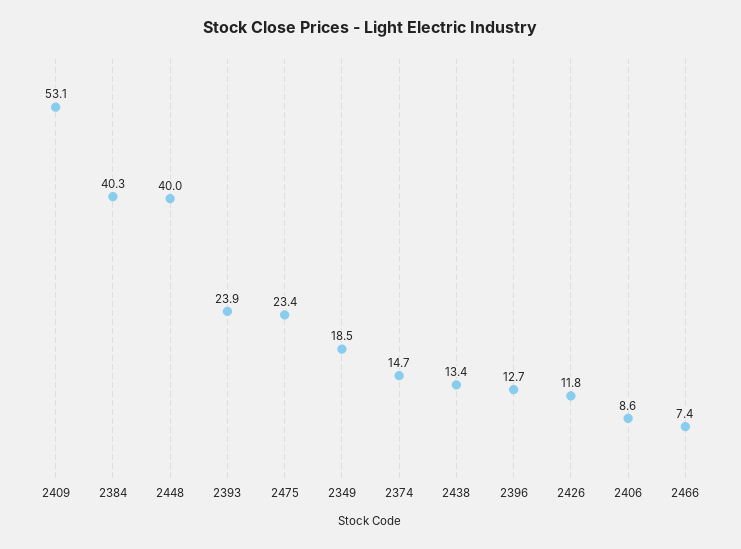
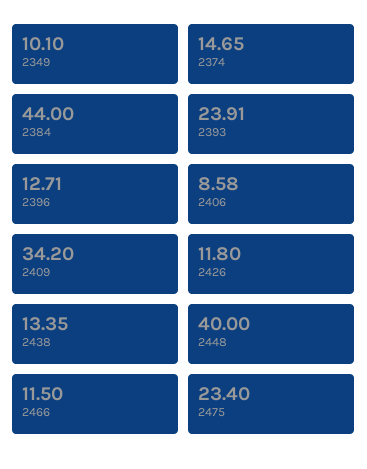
  {
-   "2409": 53.1,
+   "2409": 34.2,
-   "2384": 40.3,
+   "2384": 44,
    "2448": 40,
    "2393": 23.91,
    "2475": 23.4,
-   "2349": 18.5,
+   "2349": 10.1,
    "2374": 14.65,
    "2438": 13.35,
    "2396": 12.71,
    "2426": 11.8,
    "2406": 8.58,
-   "2466": 7.4
+   "2466": 11.5
  }

